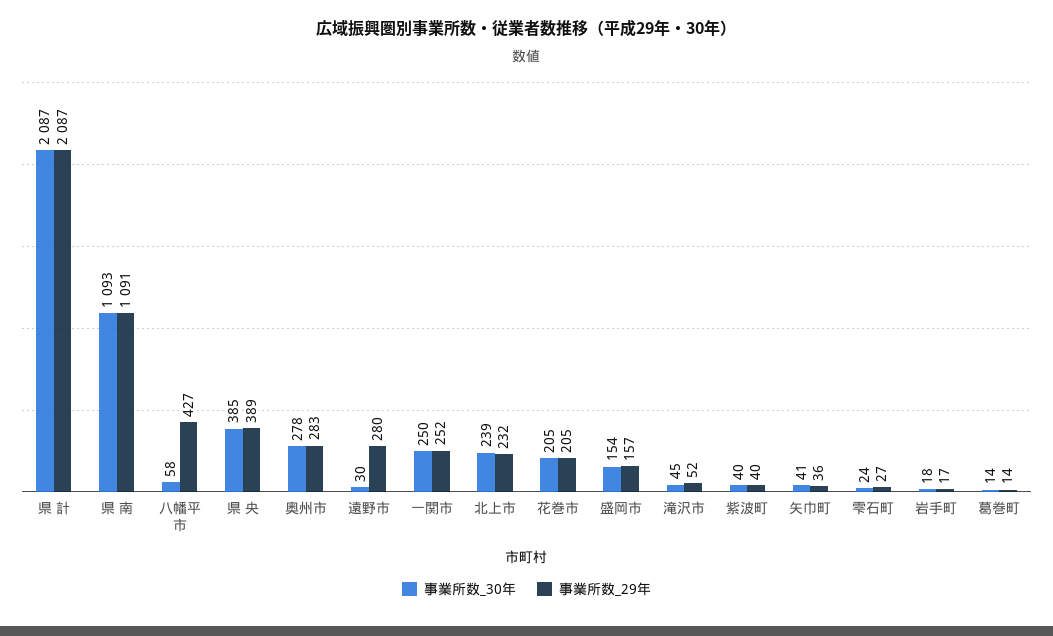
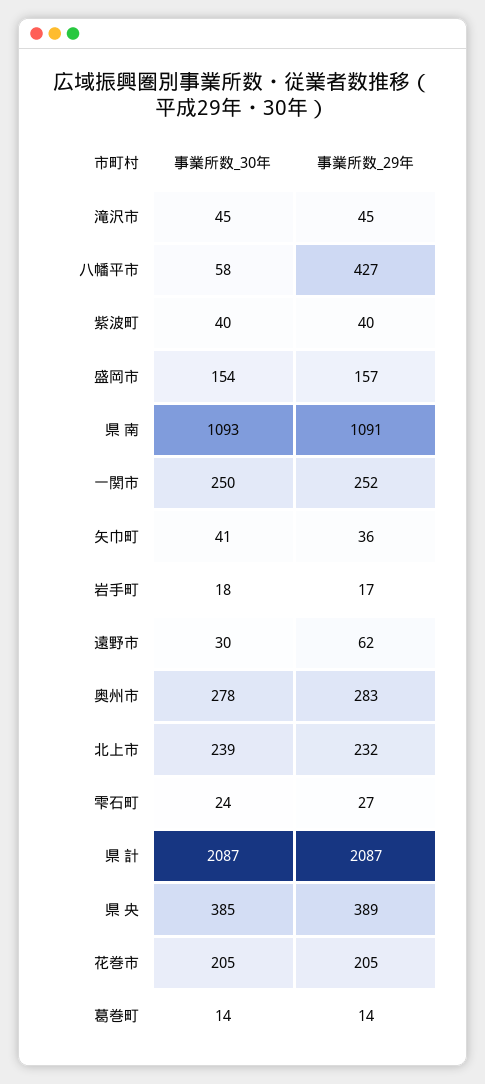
  {
    "事業所数_30年": {
      "県 計": 2087,
      "県 南": 1093,
      "八幡平市": 58,
      "県 央": 385,
      "奥州市": 278,
      "遠野市": 30,
      "一関市": 250,
      "北上市": 239,
      "花巻市": 205,
      "盛岡市": 154,
      "滝沢市": 45,
      "紫波町": 40,
      "矢巾町": 41,
      "雫石町": 24,
      "岩手町": 18,
      "葛巻町": 14
    },
    "事業所数_29年": {
      "県 計": 2087,
      "県 南": 1091,
      "八幡平市": 427,
      "県 央": 389,
      "奥州市": 283,
-     "遠野市": 280,
+     "遠野市": 62,
      "一関市": 252,
      "北上市": 232,
      "花巻市": 205,
      "盛岡市": 157,
-     "滝沢市": 52,
+     "滝沢市": 45,
      "紫波町": 40,
      "矢巾町": 36,
      "雫石町": 27,
      "岩手町": 17,
      "葛巻町": 14
    }
  }

